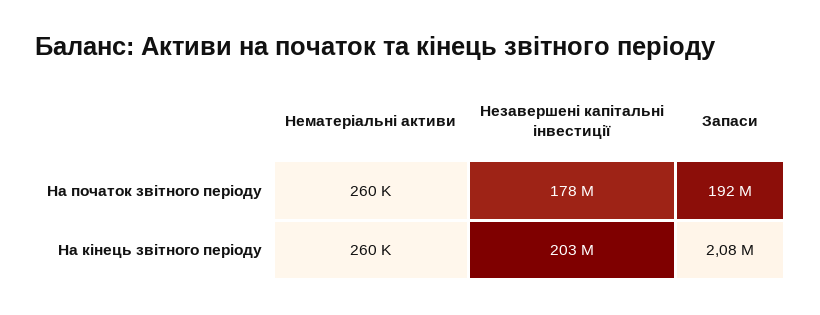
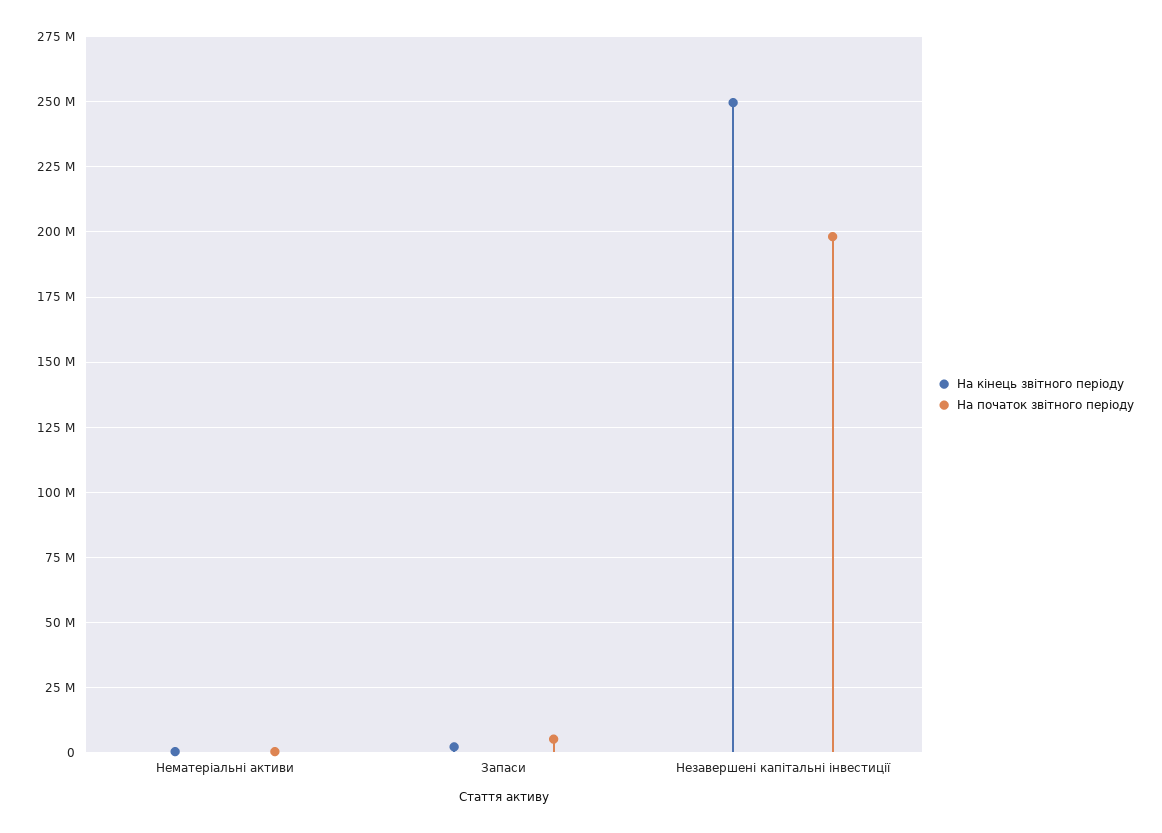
  {
    "На початок звітного періоду": {
      "Нематеріальні активи": 260000,
-     "Незавершені капітальні інвестиції": 178000000,
+     "Незавершені капітальні інвестиції": 197500000,
-     "Запаси": 192000000
+     "Запаси": 5000000
    },
    "На кінець звітного періоду": {
      "Нематеріальні активи": 260000,
-     "Незавершені капітальні інвестиції": 203000000,
+     "Незавершені капітальні інвестиції": 250000000,
      "Запаси": 2080000
    }
  }

